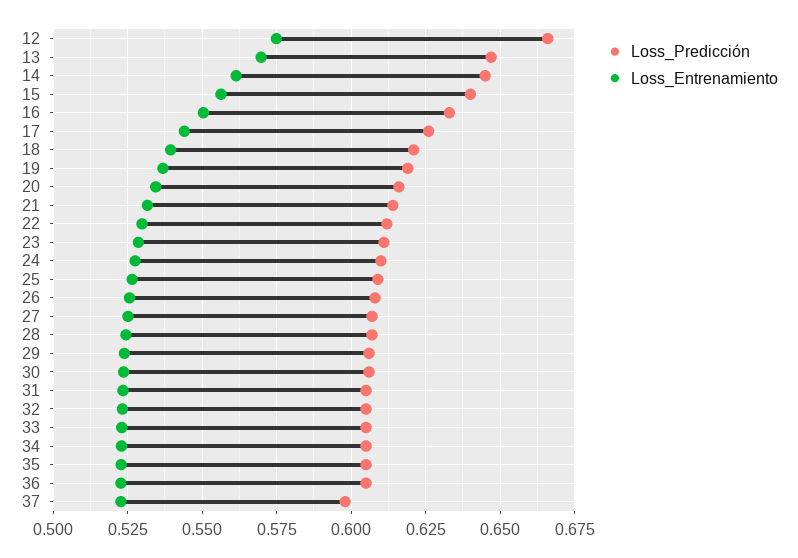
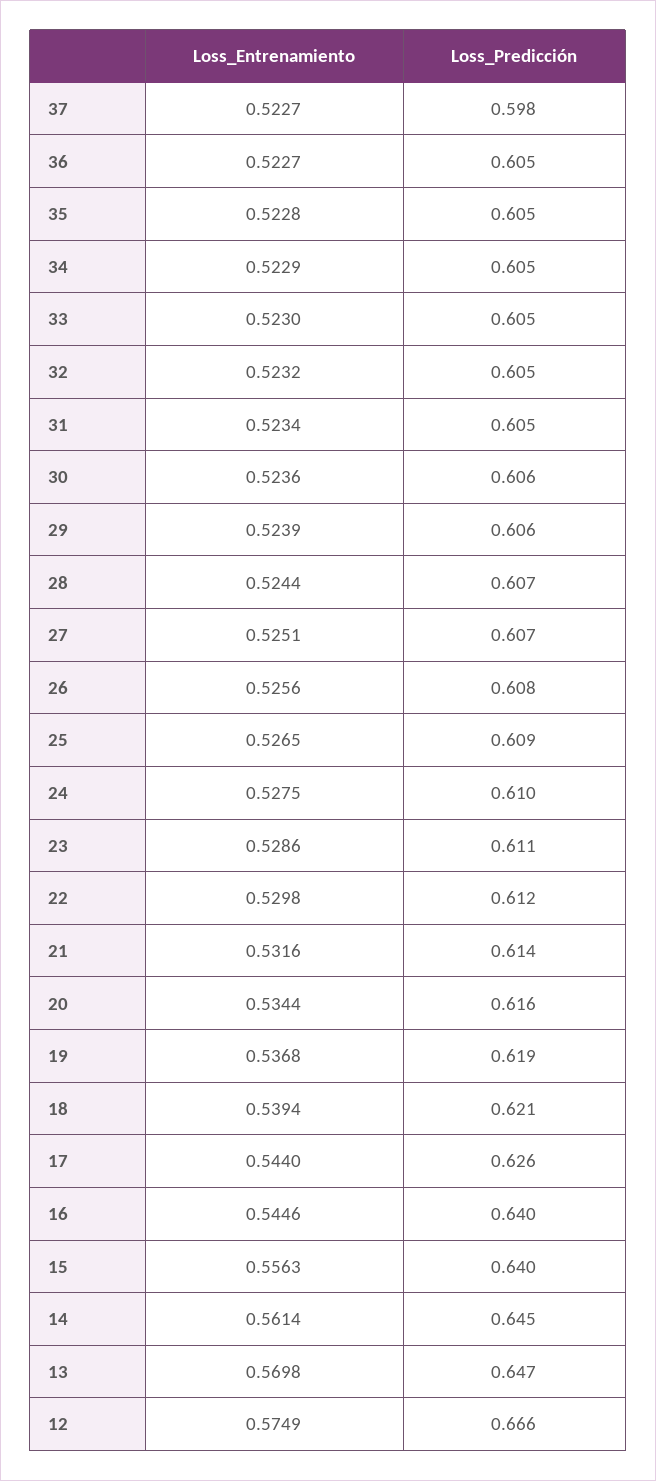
  {
    "Loss_Predicción": {
      "12": 0.666,
      "13": 0.647,
      "14": 0.645,
      "15": 0.64,
-     "16": 0.6325,
+     "16": 0.64,
      "17": 0.626,
      "18": 0.621,
      "19": 0.619,
      "20": 0.616,
      "21": 0.614,
      "22": 0.612,
      "23": 0.611,
      "24": 0.61,
      "25": 0.609,
      "26": 0.608,
      "27": 0.607,
      "28": 0.607,
      "29": 0.606,
      "30": 0.606,
      "31": 0.605,
      "32": 0.605,
      "33": 0.605,
      "34": 0.605,
      "35": 0.605,
      "36": 0.605,
      "37": 0.598
    },
    "Loss_Entrenamiento": {
      "12": 0.5749,
      "13": 0.5698,
      "14": 0.5614,
      "15": 0.5563,
-     "16": 0.55,
+     "16": 0.5446,
      "17": 0.544,
      "18": 0.5394,
      "19": 0.5368,
      "20": 0.5344,
      "21": 0.5316,
      "22": 0.5298,
      "23": 0.5286,
      "24": 0.5275,
      "25": 0.5265,
      "26": 0.5256,
      "27": 0.5251,
      "28": 0.5244,
      "29": 0.5239,
      "30": 0.5236,
      "31": 0.5234,
      "32": 0.5232,
      "33": 0.523,
      "34": 0.5229,
      "35": 0.5228,
      "36": 0.5227,
      "37": 0.5227
    }
  }

